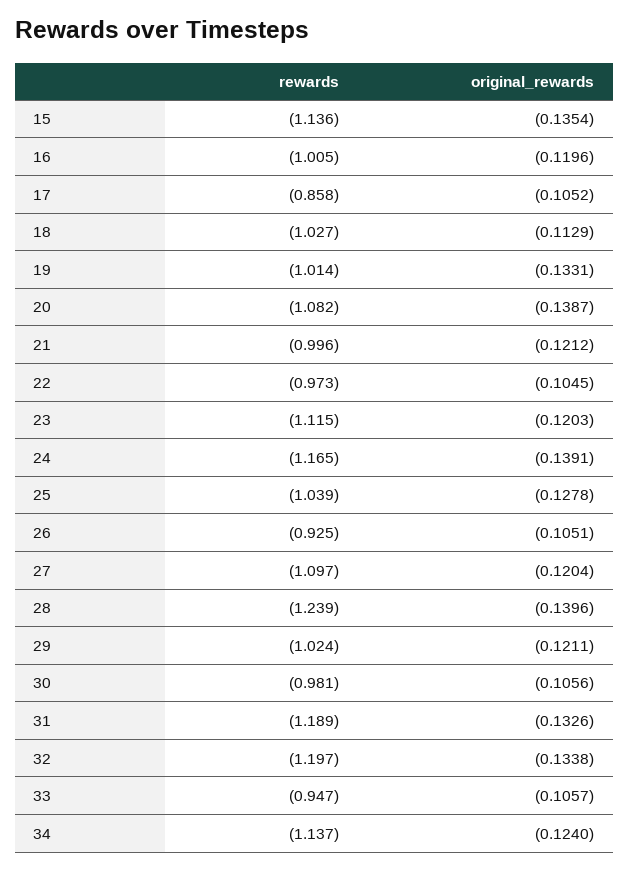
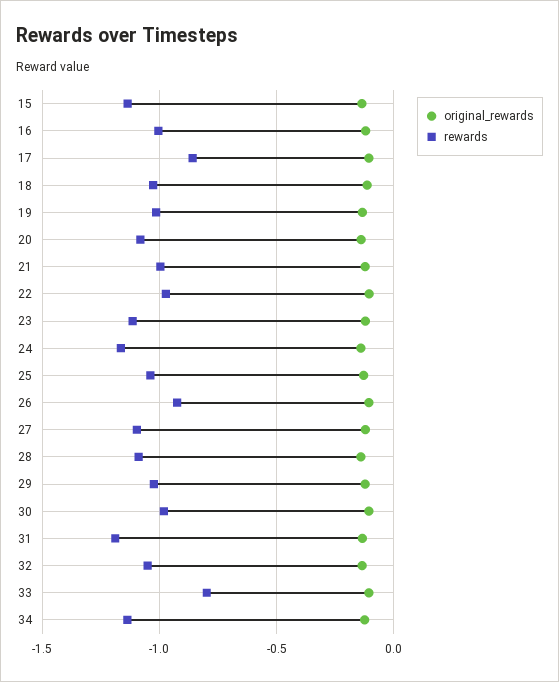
  {
    "rewards": {
      "15": -1.136,
      "16": -1.005,
      "17": -0.858,
      "18": -1.027,
      "19": -1.014,
      "20": -1.082,
      "21": -0.996,
      "22": -0.973,
      "23": -1.115,
      "24": -1.165,
      "25": -1.039,
      "26": -0.925,
      "27": -1.097,
-     "28": -1.239,
+     "28": -1.1,
      "29": -1.024,
      "30": -0.981,
      "31": -1.189,
-     "32": -1.197,
+     "32": -1.05,
-     "33": -0.947,
+     "33": -0.8,
      "34": -1.137
    },
    "original_rewards": {
      "15": -0.1354,
      "16": -0.1196,
      "17": -0.1052,
      "18": -0.1129,
      "19": -0.1331,
      "20": -0.1387,
      "21": -0.1212,
      "22": -0.1045,
      "23": -0.1203,
      "24": -0.1391,
      "25": -0.1278,
      "26": -0.1051,
      "27": -0.1204,
      "28": -0.1396,
      "29": -0.1211,
      "30": -0.1056,
      "31": -0.1326,
      "32": -0.1338,
      "33": -0.1057,
      "34": -0.124
    }
  }

